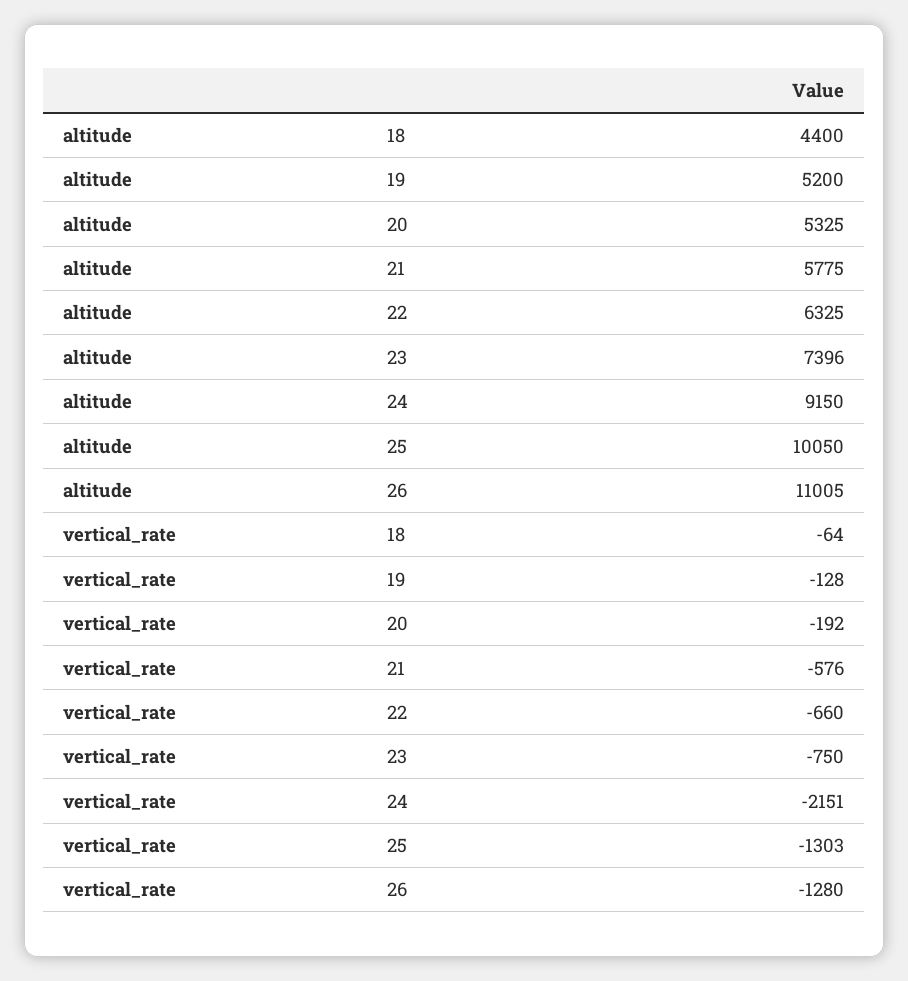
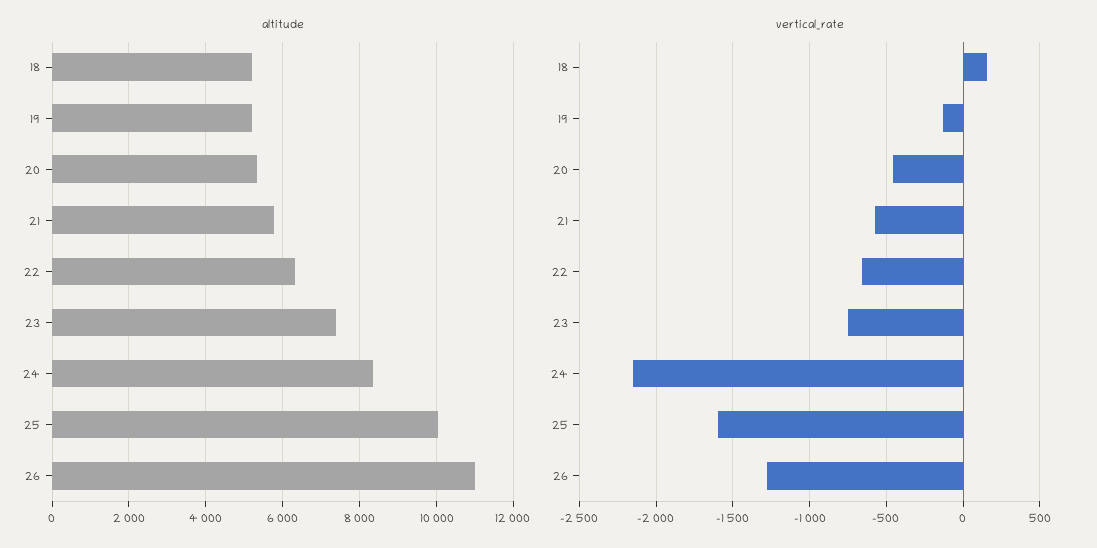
  {
    "altitude": {
-     "18": 4400,
+     "18": 5200,
      "19": 5200,
      "20": 5325,
      "21": 5775,
      "22": 6325,
      "23": 7396,
-     "24": 9150,
+     "24": 8400,
      "25": 10050,
      "26": 11005
    },
    "vertical_rate": {
-     "18": -64,
+     "18": 150,
      "19": -128,
-     "20": -192,
+     "20": -450,
      "21": -576,
      "22": -660,
      "23": -750,
      "24": -2151,
-     "25": -1303,
+     "25": -1600,
      "26": -1280
    }
  }

